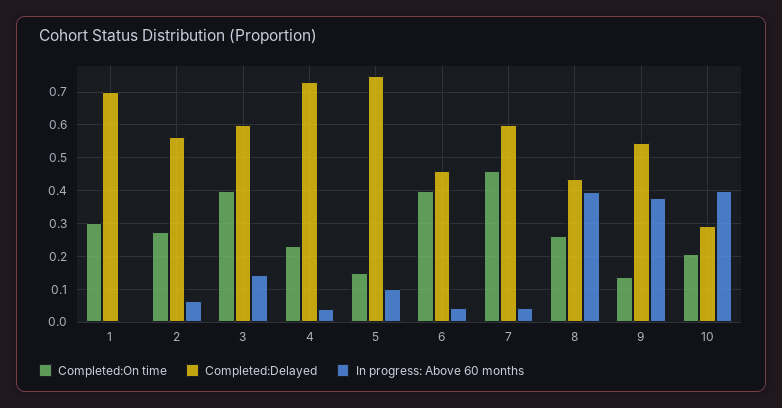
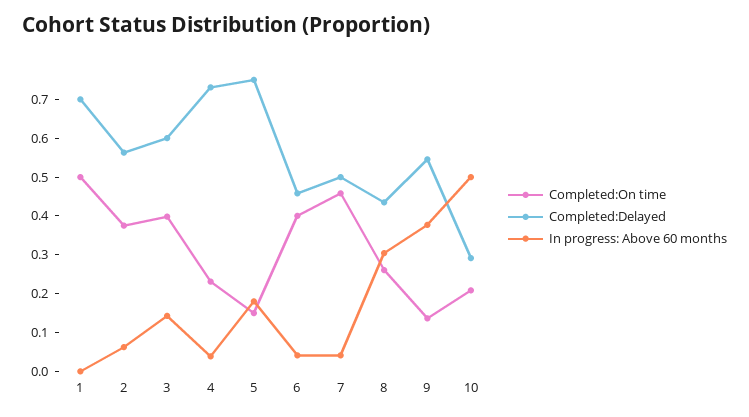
  {
    "Completed:On time": {
-     "1": 0.3,
+     "1": 0.5,
-     "2": 0.28,
+     "2": 0.375,
      "3": 0.4,
      "4": 0.24,
      "5": 0.16,
      "6": 0.4,
      "7": 0.46,
      "8": 0.26,
      "9": 0.14,
      "10": 0.2
    },
    "Completed:Delayed": {
      "1": 0.7,
      "2": 0.56,
      "3": 0.6,
      "4": 0.74,
      "5": 0.76,
      "6": 0.46,
-     "7": 0.6,
+     "7": 0.5,
      "8": 0.44,
      "9": 0.54,
      "10": 0.3
    },
    "In progress: Above 60 months": {
      "1": 0,
      "2": 0.06,
      "3": 0.14,
      "4": 0.04,
-     "5": 0.1,
+     "5": 0.175,
      "6": 0.04,
      "7": 0.04,
-     "8": 0.4,
+     "8": 0.3,
      "9": 0.38,
-     "10": 0.4
+     "10": 0.5
    }
  }

